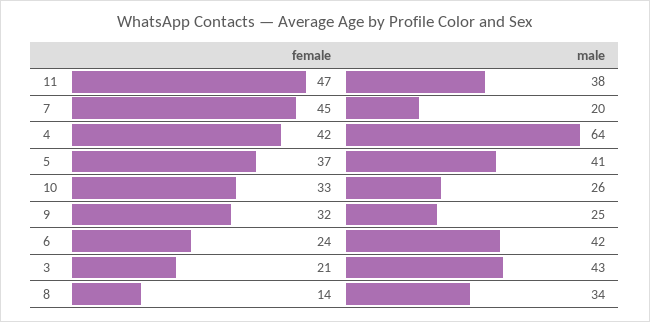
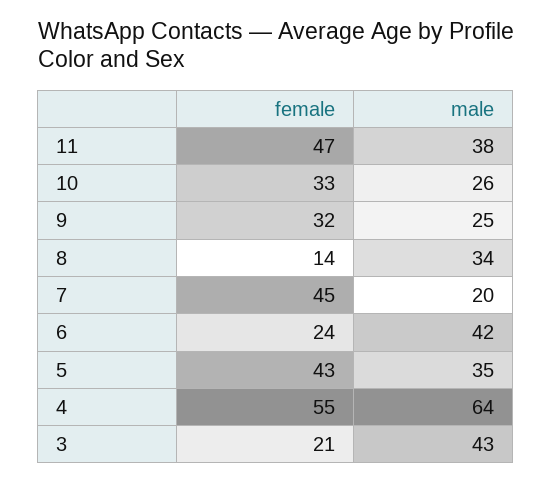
  {
    "female": {
      "11": 47,
      "7": 45,
-     "4": 42,
+     "4": 55,
-     "5": 37,
+     "5": 43,
      "10": 33,
      "9": 32,
      "6": 24,
      "3": 21,
      "8": 14
    },
    "male": {
      "11": 38,
      "7": 20,
      "4": 64,
-     "5": 41,
+     "5": 35,
      "10": 26,
      "9": 25,
      "6": 42,
      "3": 43,
      "8": 34
    }
  }

